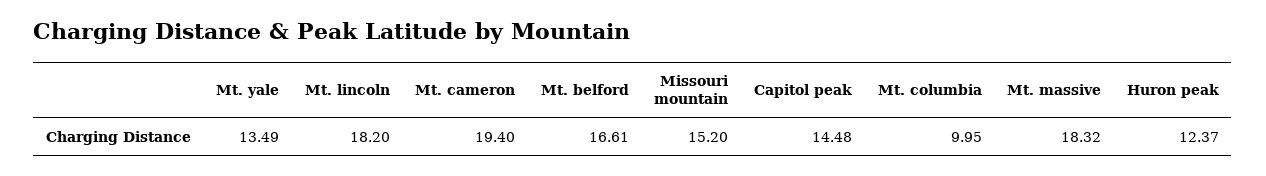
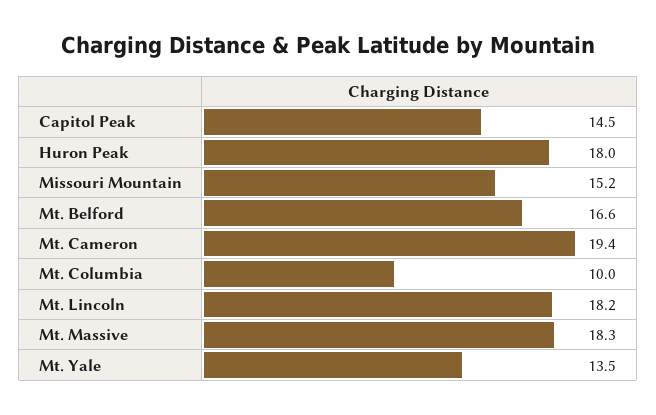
  {
    "Mt. yale": 13.49,
    "Mt. lincoln": 18.2,
    "Mt. cameron": 19.4,
    "Mt. belford": 16.61,
    "Missouri mountain": 15.2,
    "Capitol peak": 14.48,
    "Mt. columbia": 9.95,
    "Mt. massive": 18.32,
-   "Huron peak": 12.37
+   "Huron peak": 18
  }

